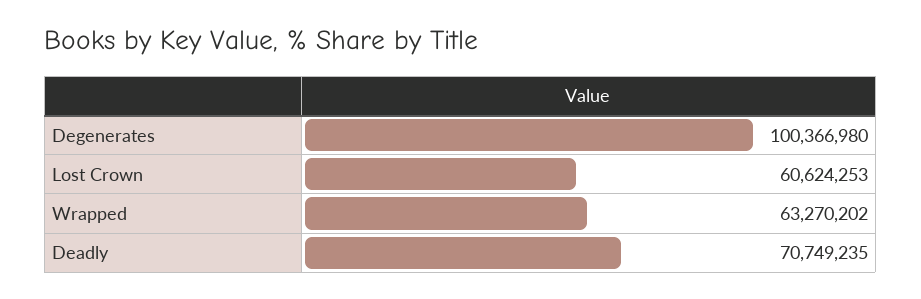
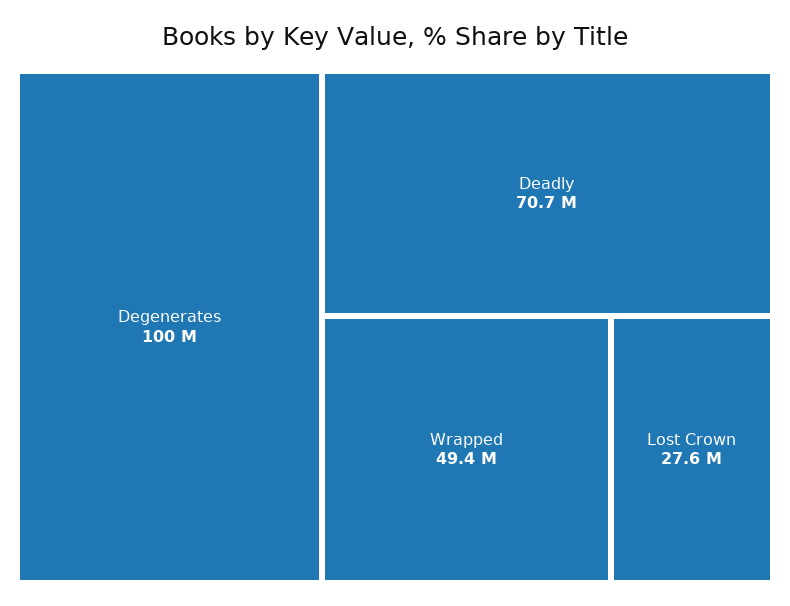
  {
    "Degenerates": 100366980,
-   "Lost Crown": 60624253,
+   "Lost Crown": 27600000,
-   "Wrapped": 63270202,
+   "Wrapped": 49400000,
    "Deadly": 70749235
  }

